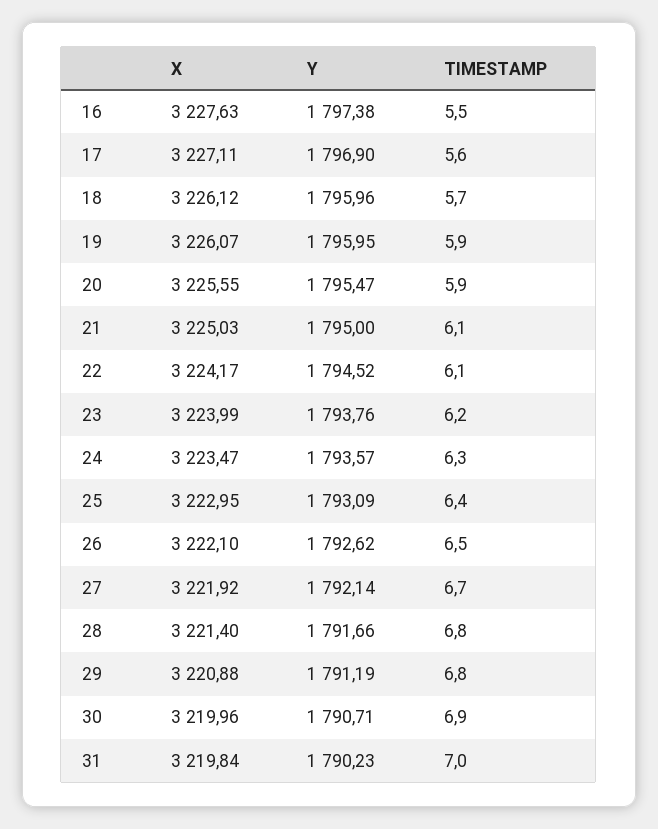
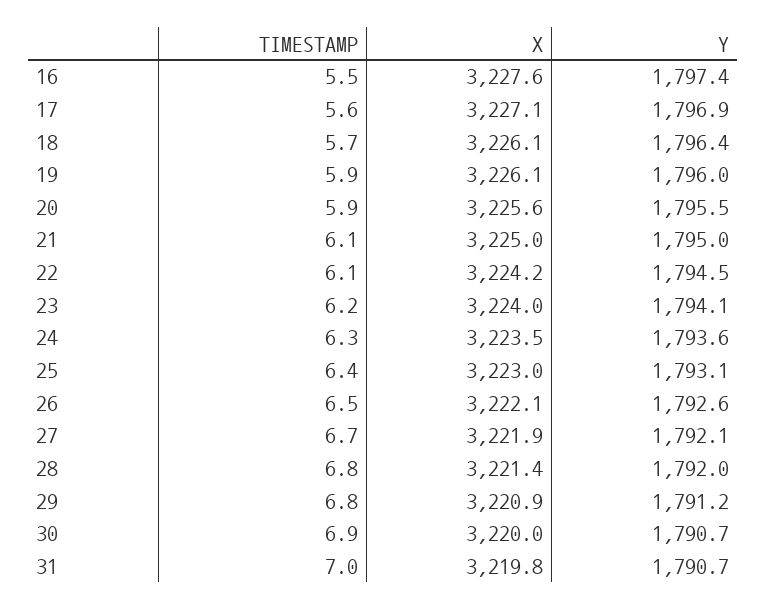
  {
    "X": {
      "16": 3227.63,
      "17": 3227.11,
      "18": 3226.12,
      "19": 3226.07,
      "20": 3225.55,
      "21": 3225.03,
      "22": 3224.17,
      "23": 3223.99,
      "24": 3223.47,
      "25": 3222.95,
      "26": 3222.1,
      "27": 3221.92,
      "28": 3221.4,
      "29": 3220.88,
      "30": 3219.96,
      "31": 3219.84
    },
    "Y": {
      "16": 1797.38,
      "17": 1796.9,
-     "18": 1795.96,
+     "18": 1796.4,
      "19": 1795.95,
      "20": 1795.47,
      "21": 1795,
      "22": 1794.52,
-     "23": 1793.76,
+     "23": 1794.1,
      "24": 1793.57,
      "25": 1793.09,
      "26": 1792.62,
      "27": 1792.14,
-     "28": 1791.66,
+     "28": 1792,
      "29": 1791.19,
      "30": 1790.71,
-     "31": 1790.23
+     "31": 1790.7
    },
    "TIMESTAMP": {
      "16": 5.5,
      "17": 5.6,
      "18": 5.7,
      "19": 5.9,
      "20": 5.9,
      "21": 6.1,
      "22": 6.1,
      "23": 6.2,
      "24": 6.3,
      "25": 6.4,
      "26": 6.5,
      "27": 6.7,
      "28": 6.8,
      "29": 6.8,
      "30": 6.9,
      "31": 7
    }
  }

